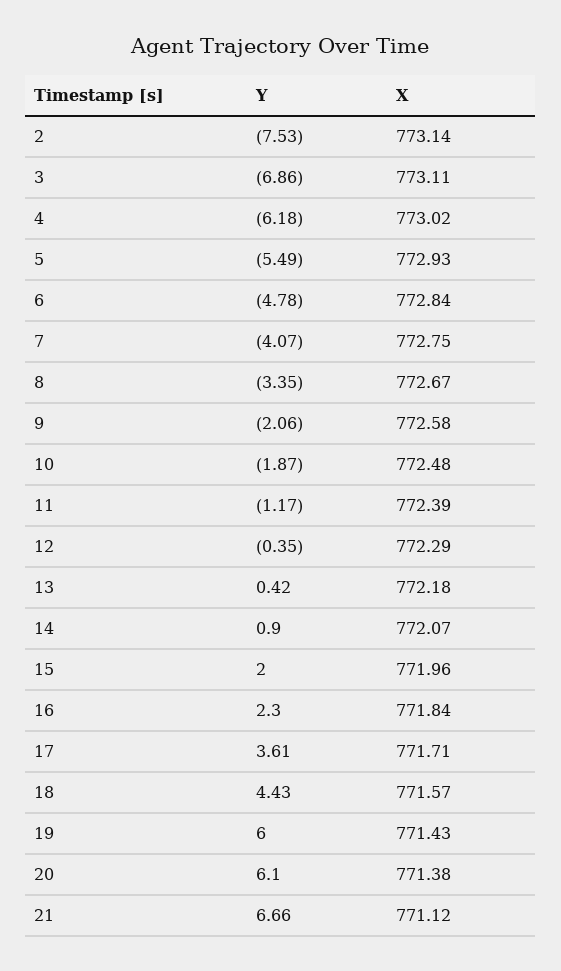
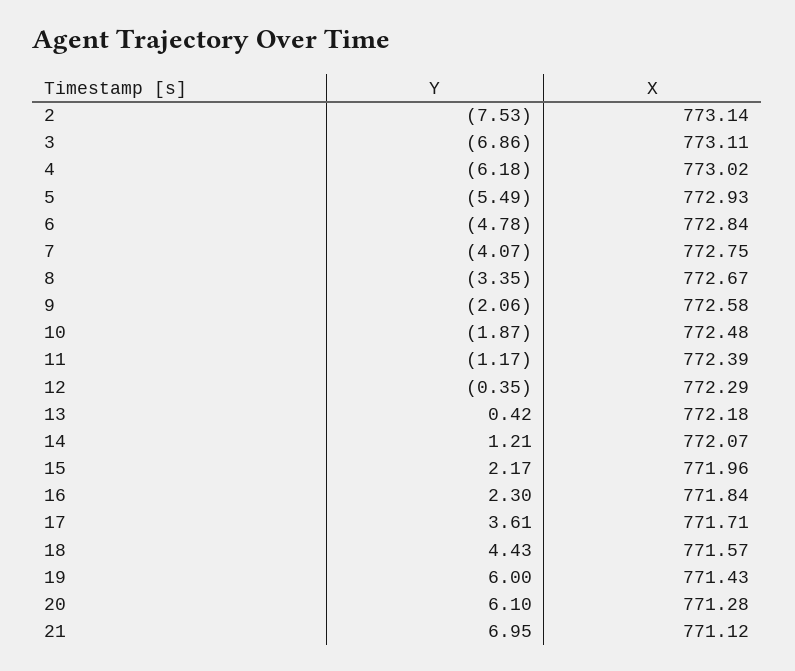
  {
    "Y": {
      "2": -7.53,
      "3": -6.86,
      "4": -6.18,
      "5": -5.49,
      "6": -4.78,
      "7": -4.07,
      "8": -3.35,
      "9": -2.06,
      "10": -1.87,
      "11": -1.17,
      "12": -0.35,
      "13": 0.42,
-     "14": 0.9,
+     "14": 1.21,
-     "15": 2,
+     "15": 2.17,
      "16": 2.3,
      "17": 3.61,
      "18": 4.43,
      "19": 6,
      "20": 6.1,
-     "21": 6.66
+     "21": 6.95
    },
    "X": {
      "2": 773.14,
      "3": 773.11,
      "4": 773.02,
      "5": 772.93,
      "6": 772.84,
      "7": 772.75,
      "8": 772.67,
      "9": 772.58,
      "10": 772.48,
      "11": 772.39,
      "12": 772.29,
      "13": 772.18,
      "14": 772.07,
      "15": 771.96,
      "16": 771.84,
      "17": 771.71,
      "18": 771.57,
      "19": 771.43,
-     "20": 771.38,
+     "20": 771.28,
      "21": 771.12
    }
  }

